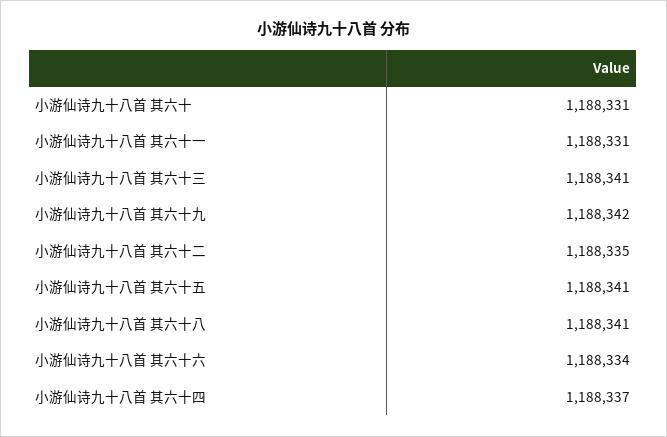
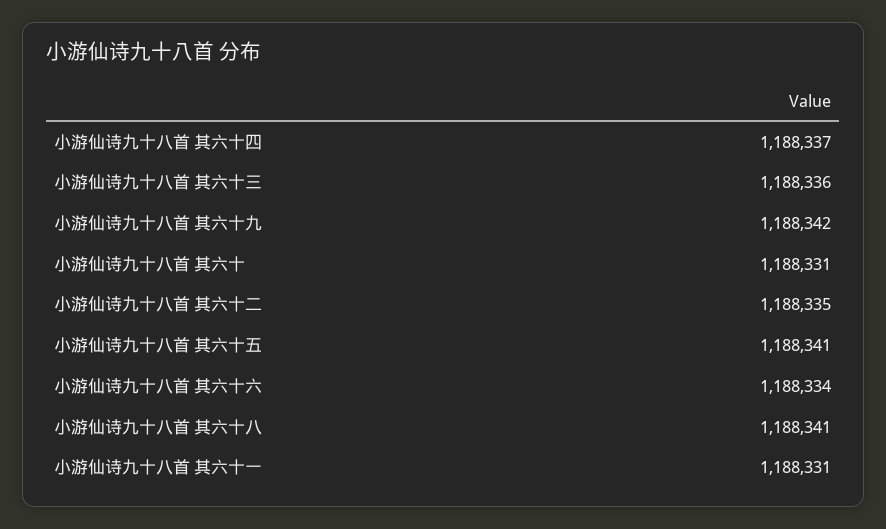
  {
    "小游仙诗九十八首 其六十": 1188331,
    "小游仙诗九十八首 其六十一": 1188331,
-   "小游仙诗九十八首 其六十三": 1188341,
+   "小游仙诗九十八首 其六十三": 1188336,
    "小游仙诗九十八首 其六十九": 1188342,
    "小游仙诗九十八首 其六十二": 1188335,
    "小游仙诗九十八首 其六十五": 1188341,
    "小游仙诗九十八首 其六十八": 1188341,
    "小游仙诗九十八首 其六十六": 1188334,
    "小游仙诗九十八首 其六十四": 1188337
  }

